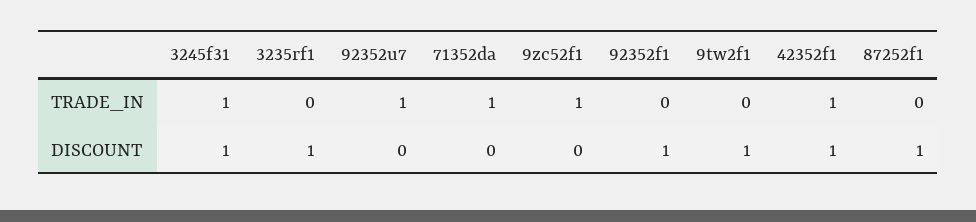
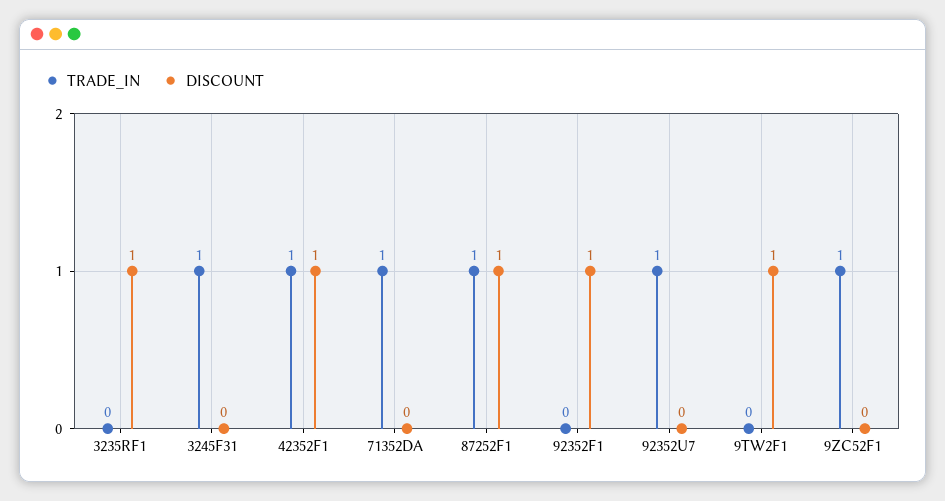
  {
    "TRADE_IN": {
      "3245f31": 1,
      "3235rf1": 0,
      "92352u7": 1,
      "71352da": 1,
      "9zc52f1": 1,
      "92352f1": 0,
      "9tw2f1": 0,
      "42352f1": 1,
-     "87252f1": 0
+     "87252f1": 1
    },
    "DISCOUNT": {
-     "3245f31": 1,
+     "3245f31": 0,
      "3235rf1": 1,
      "92352u7": 0,
      "71352da": 0,
      "9zc52f1": 0,
      "92352f1": 1,
      "9tw2f1": 1,
      "42352f1": 1,
      "87252f1": 1
    }
  }

